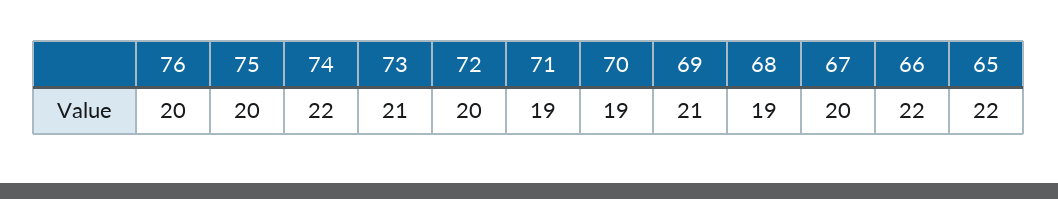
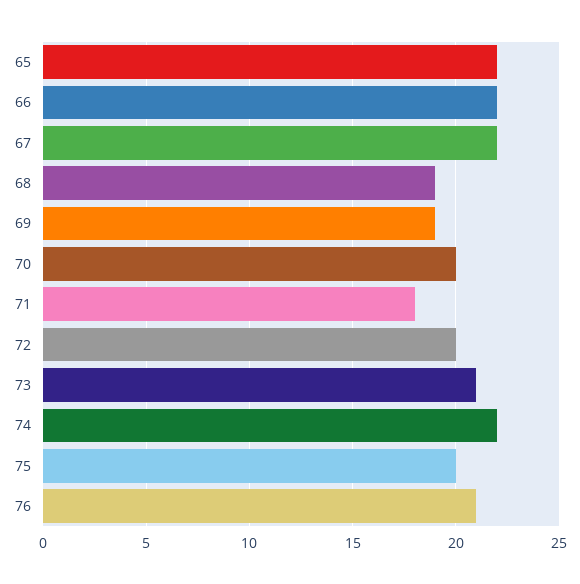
  {
-   "76": 20,
+   "76": 21,
    "75": 20,
    "74": 22,
    "73": 21,
    "72": 20,
-   "71": 19,
+   "71": 18,
-   "70": 19,
+   "70": 20,
-   "69": 21,
+   "69": 19,
    "68": 19,
-   "67": 20,
+   "67": 22,
    "66": 22,
    "65": 22
  }

